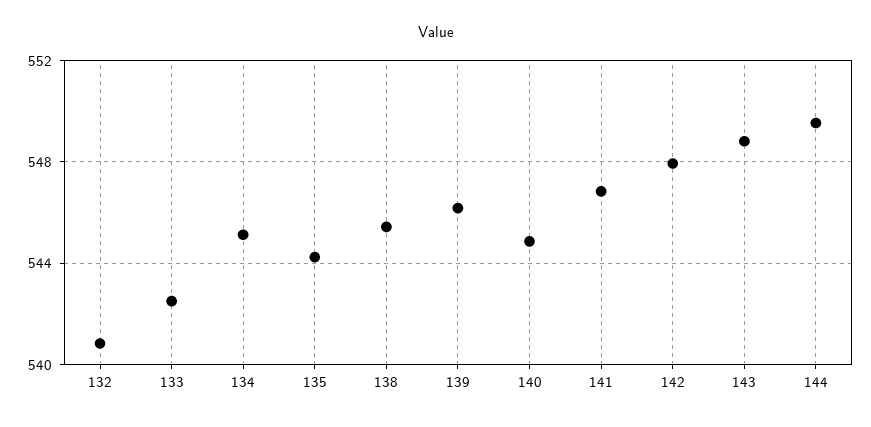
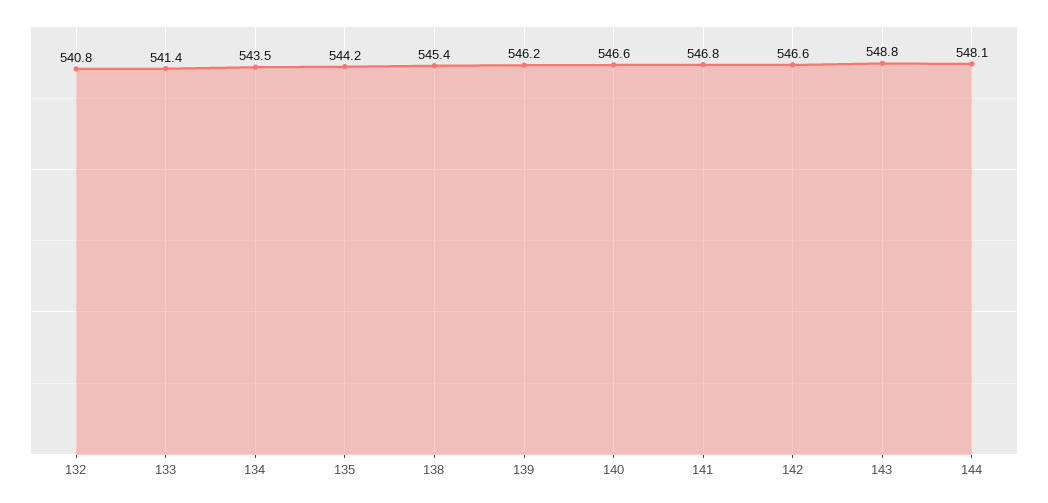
  {
    "132": 540.8,
-   "133": 542.5,
+   "133": 541.4,
-   "134": 545,
+   "134": 543.5,
    "135": 544.2,
    "138": 545.4,
    "139": 546.2,
-   "140": 545,
+   "140": 546.6,
    "141": 546.8,
-   "142": 548,
+   "142": 546.6,
    "143": 548.8,
-   "144": 549.5
+   "144": 548.1
  }

